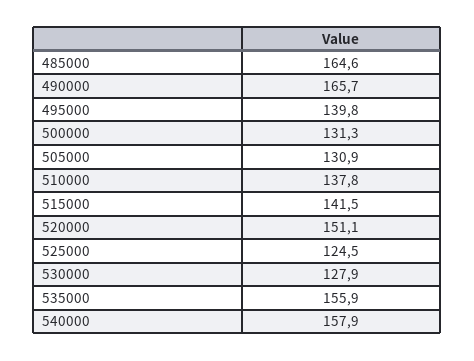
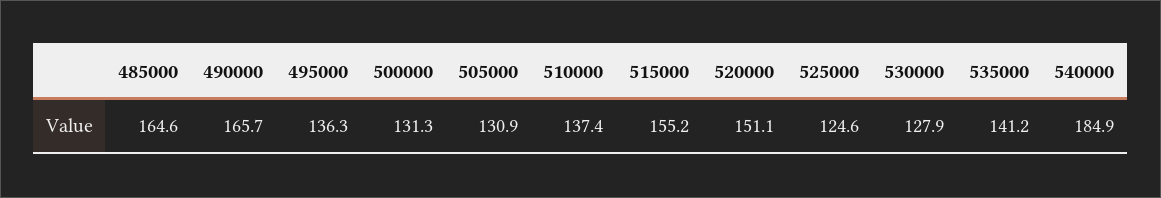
  {
    "485000": 164.6,
    "490000": 165.7,
-   "495000": 139.8,
+   "495000": 136.3,
    "500000": 131.3,
    "505000": 130.9,
-   "510000": 137.8,
+   "510000": 137.4,
-   "515000": 141.5,
+   "515000": 155.2,
    "520000": 151.1,
-   "525000": 124.5,
+   "525000": 124.6,
    "530000": 127.9,
-   "535000": 155.9,
+   "535000": 141.2,
-   "540000": 157.9
+   "540000": 184.9
  }

